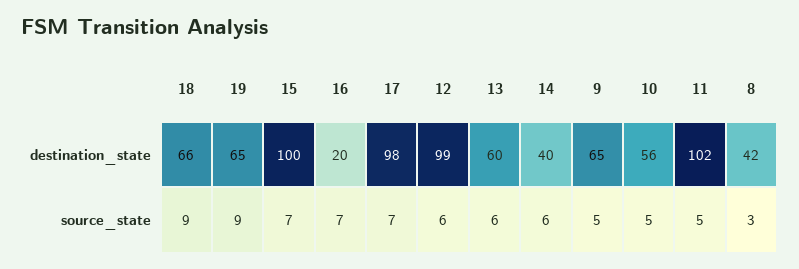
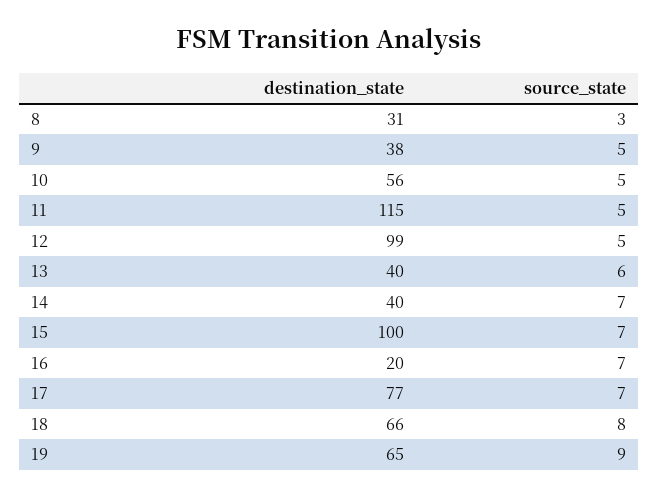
  {
    "18": {
      "destination_state": 66,
-     "source_state": 9
+     "source_state": 8
    },
    "19": {
      "destination_state": 65,
      "source_state": 9
    },
    "15": {
      "destination_state": 100,
      "source_state": 7
    },
    "16": {
      "destination_state": 20,
      "source_state": 7
    },
    "17": {
-     "destination_state": 98,
+     "destination_state": 77,
      "source_state": 7
    },
    "12": {
      "destination_state": 99,
-     "source_state": 6
+     "source_state": 5
    },
    "13": {
-     "destination_state": 60,
+     "destination_state": 40,
      "source_state": 6
    },
    "14": {
      "destination_state": 40,
-     "source_state": 6
+     "source_state": 7
    },
    "9": {
-     "destination_state": 65,
+     "destination_state": 38,
      "source_state": 5
    },
    "10": {
      "destination_state": 56,
      "source_state": 5
    },
    "11": {
-     "destination_state": 102,
+     "destination_state": 115,
      "source_state": 5
    },
    "8": {
-     "destination_state": 42,
+     "destination_state": 31,
      "source_state": 3
    }
  }

